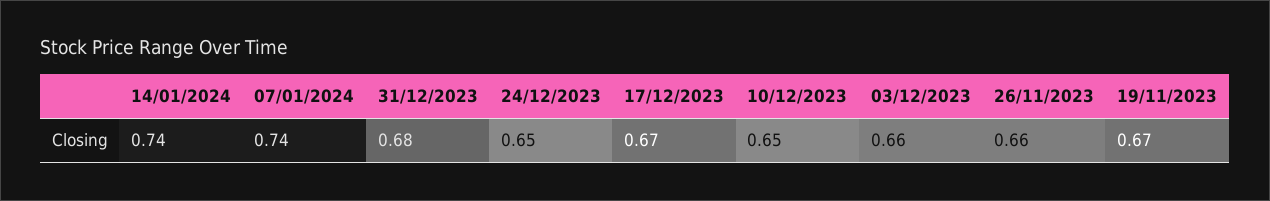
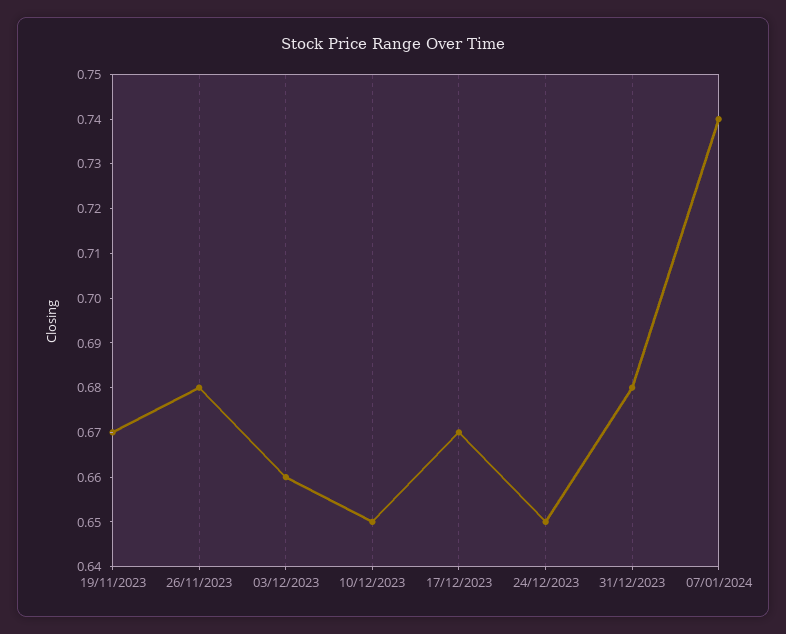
  {
-   "14/01/2024": 0.74,
    "07/01/2024": 0.74,
    "31/12/2023": 0.68,
    "24/12/2023": 0.65,
    "17/12/2023": 0.67,
    "10/12/2023": 0.65,
    "03/12/2023": 0.66,
-   "26/11/2023": 0.66,
+   "26/11/2023": 0.68,
    "19/11/2023": 0.67
  }

